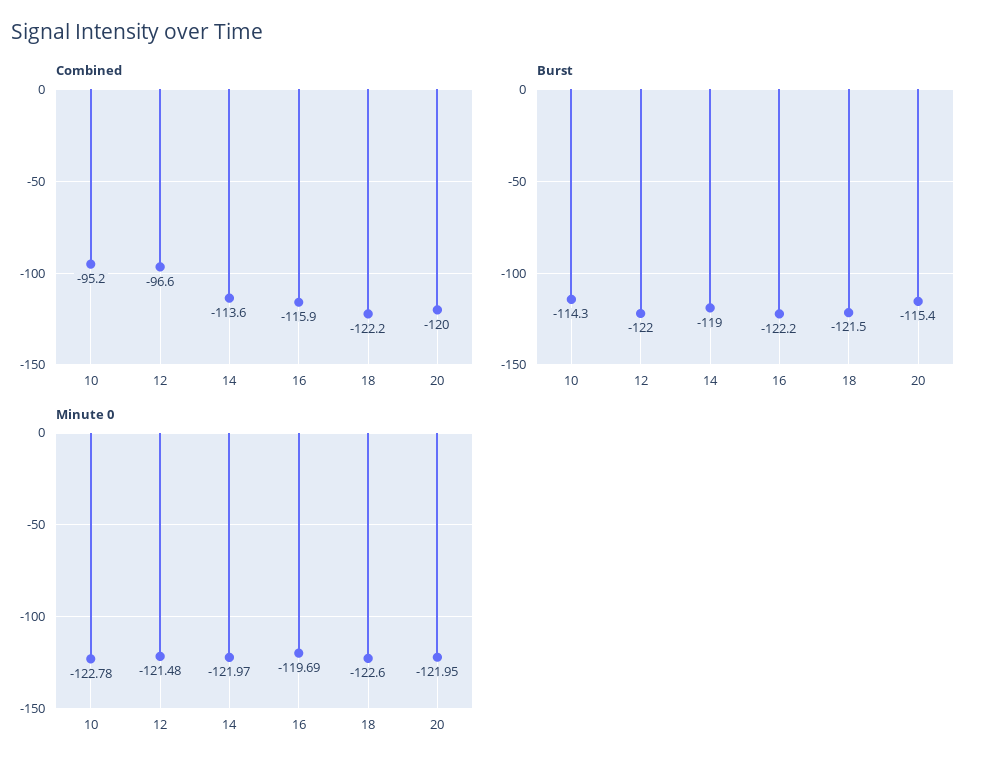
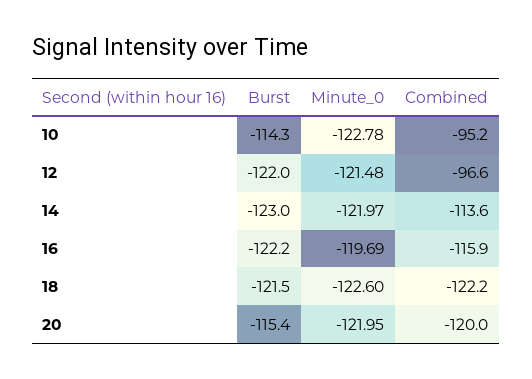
  {
    "Combined": {
      "10": -95.2,
      "12": -96.6,
      "14": -113.6,
      "16": -115.9,
      "18": -122.2,
      "20": -120
    },
    "Burst": {
      "10": -114.3,
      "12": -122,
-     "14": -119,
+     "14": -123,
      "16": -122.2,
      "18": -121.5,
      "20": -115.4
    },
    "Minute 0": {
      "10": -122.78,
      "12": -121.48,
      "14": -121.97,
      "16": -119.69,
      "18": -122.6,
      "20": -121.95
    }
  }

